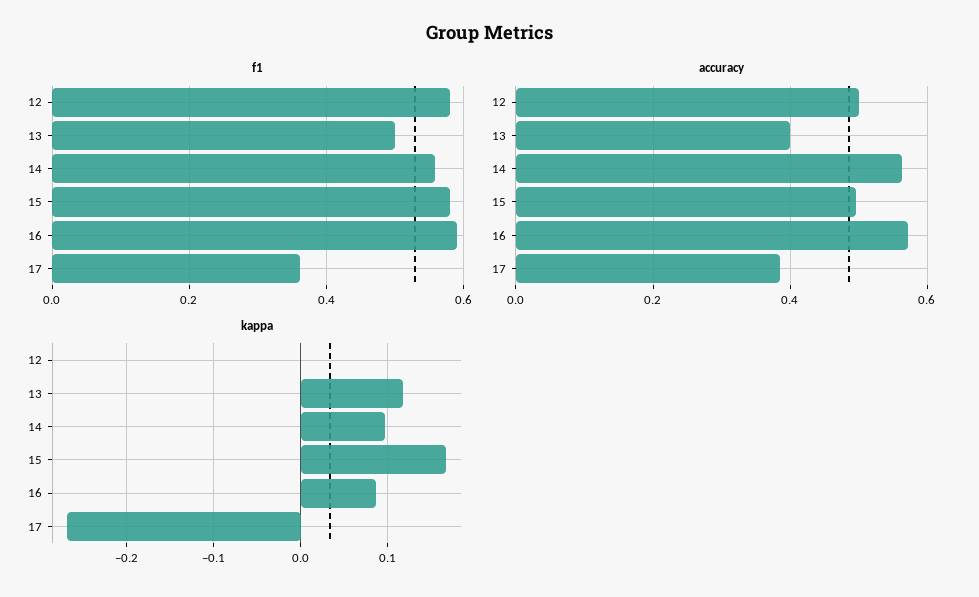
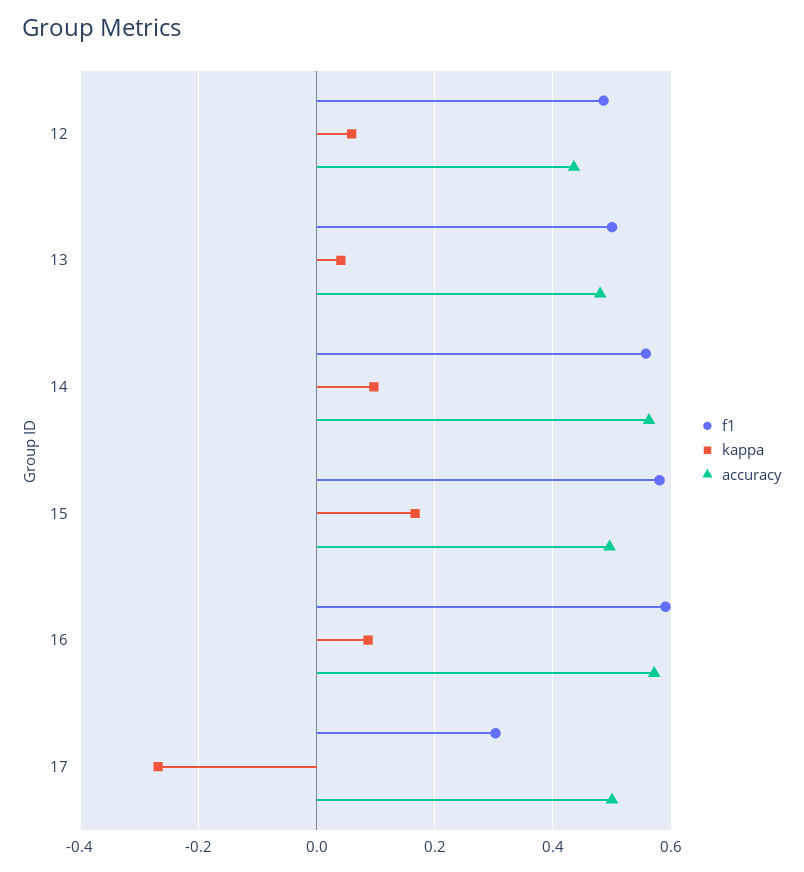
  {
    "f1": {
-     "12": 0.58,
+     "12": 0.48,
      "13": 0.5,
      "14": 0.56,
      "15": 0.58,
      "16": 0.6,
-     "17": 0.36
+     "17": 0.3
    },
    "accuracy": {
-     "12": 0.5,
+     "12": 0.44,
-     "13": 0.4,
+     "13": 0.48,
      "14": 0.56,
      "15": 0.5,
      "16": 0.58,
-     "17": 0.38
+     "17": 0.5
    },
    "kappa": {
-     "12": 0,
+     "12": 0.06,
-     "13": 0.12,
+     "13": 0.04,
      "14": 0.1,
      "15": 0.17,
      "16": 0.09,
      "17": -0.27
    }
  }

